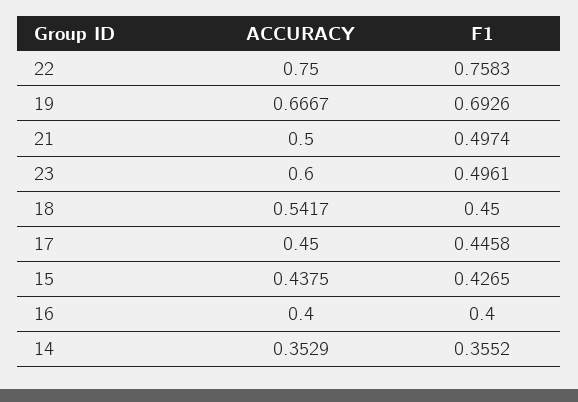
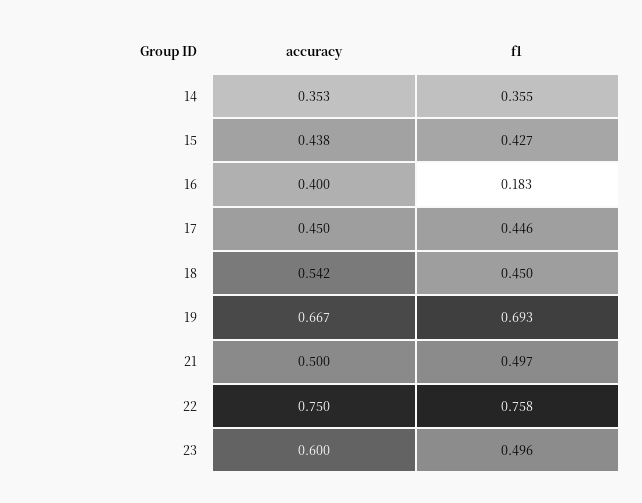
  {
    "ACCURACY": {
      "22": 0.75,
      "19": 0.6667,
      "21": 0.5,
      "23": 0.6,
      "18": 0.5417,
      "17": 0.45,
      "15": 0.4375,
      "16": 0.4,
      "14": 0.3529
    },
    "F1": {
      "22": 0.7583,
      "19": 0.6926,
      "21": 0.4974,
      "23": 0.4961,
      "18": 0.45,
      "17": 0.4458,
      "15": 0.4265,
-     "16": 0.4,
+     "16": 0.183,
      "14": 0.3552
    }
  }

